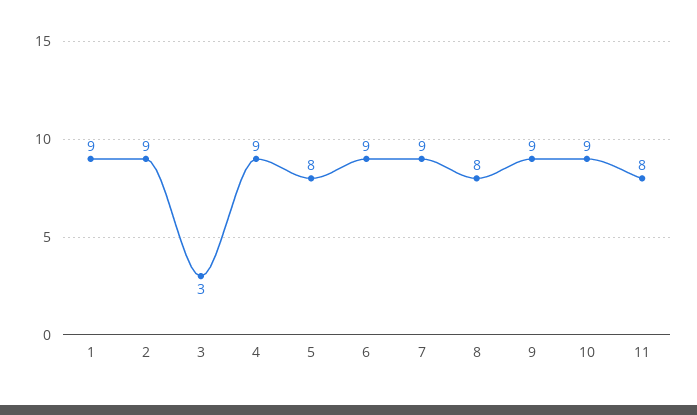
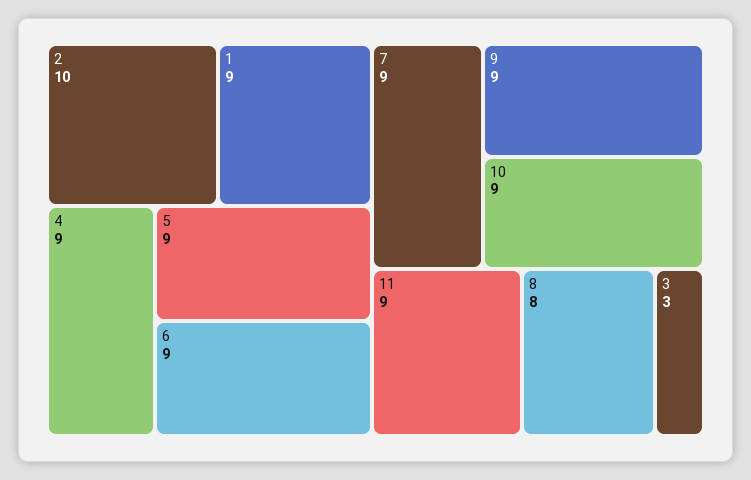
  {
    "1": 9,
-   "2": 9,
+   "2": 10,
    "3": 3,
    "4": 9,
-   "5": 8,
+   "5": 9,
    "6": 9,
    "7": 9,
    "8": 8,
    "9": 9,
    "10": 9,
-   "11": 8
+   "11": 9
  }

